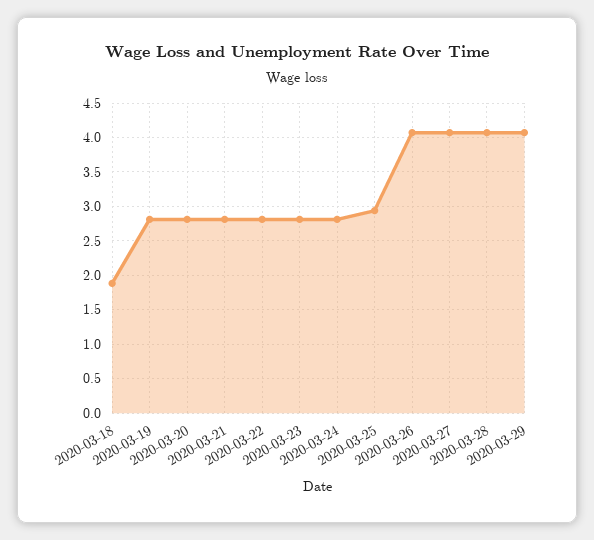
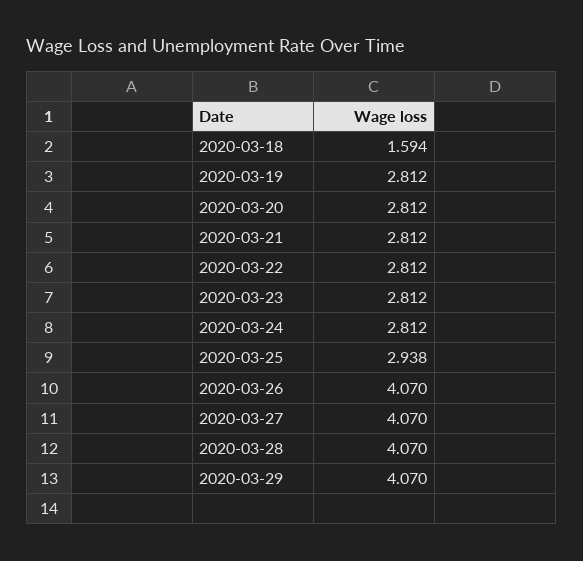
  {
-   "2020-03-18": 1.9,
+   "2020-03-18": 1.594,
    "2020-03-19": 2.812,
    "2020-03-20": 2.812,
    "2020-03-21": 2.812,
    "2020-03-22": 2.812,
    "2020-03-23": 2.812,
    "2020-03-24": 2.812,
    "2020-03-25": 2.938,
    "2020-03-26": 4.07,
    "2020-03-27": 4.07,
    "2020-03-28": 4.07,
    "2020-03-29": 4.07
  }

